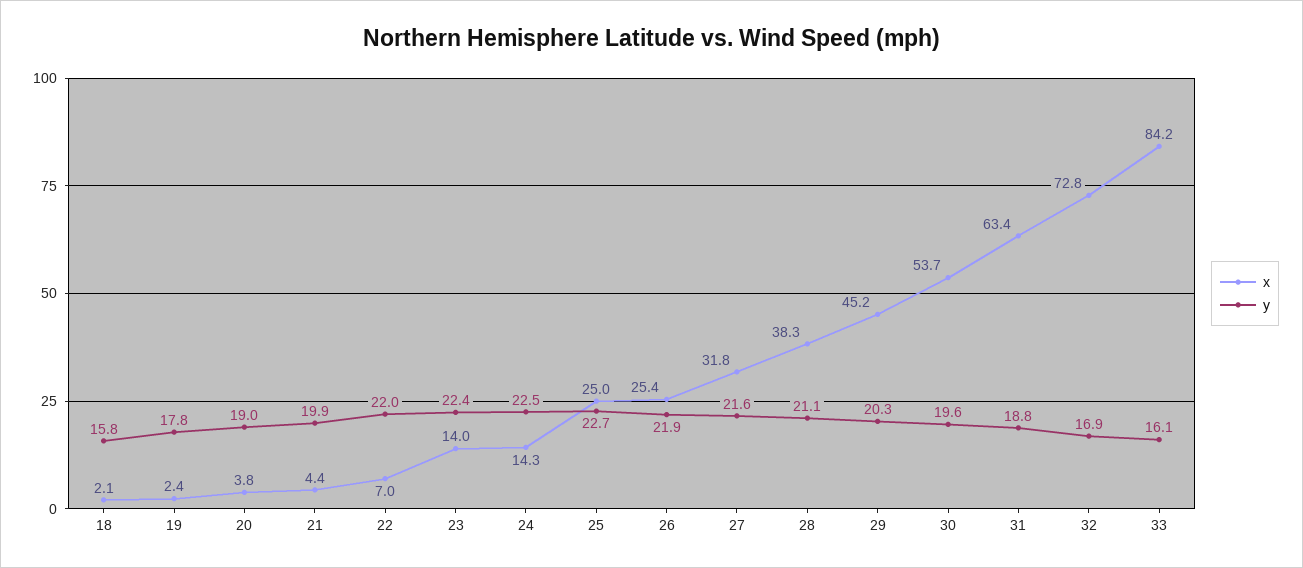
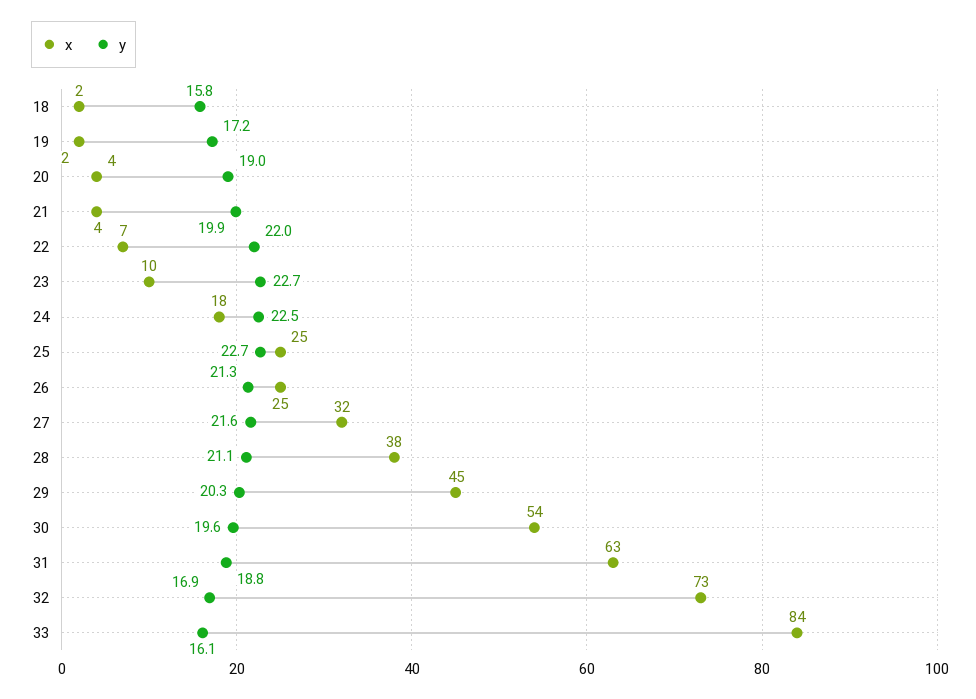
  {
    "x": {
      "18": 2.1,
      "19": 2.4,
      "20": 3.8,
      "21": 4.4,
      "22": 7,
-     "23": 14,
+     "23": 10,
-     "24": 14.3,
+     "24": 18,
      "25": 25,
      "26": 25.4,
      "27": 31.8,
      "28": 38.3,
      "29": 45.2,
      "30": 53.7,
      "31": 63.4,
      "32": 72.8,
      "33": 84.2
    },
    "y": {
      "18": 15.8,
-     "19": 17.8,
+     "19": 17.2,
      "20": 19,
      "21": 19.9,
      "22": 22,
-     "23": 22.4,
+     "23": 22.7,
      "24": 22.5,
      "25": 22.7,
-     "26": 21.9,
+     "26": 21.3,
      "27": 21.6,
      "28": 21.1,
      "29": 20.3,
      "30": 19.6,
      "31": 18.8,
      "32": 16.9,
      "33": 16.1
    }
  }

